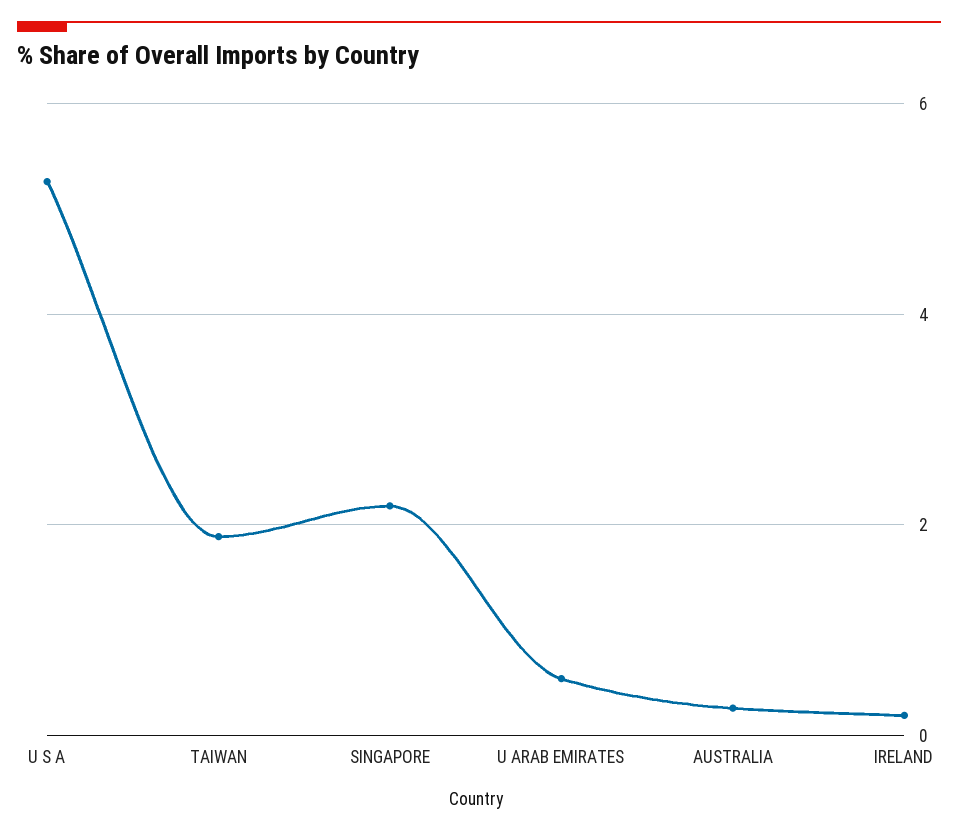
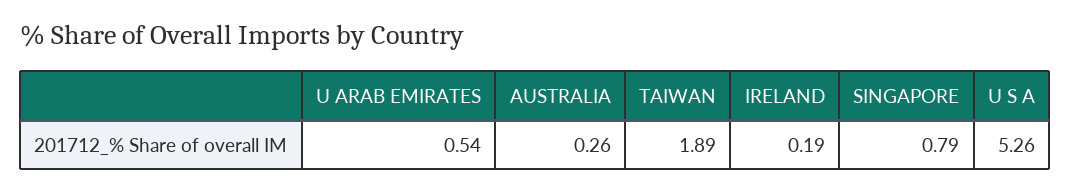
  {
    "U S A": 5.26,
    "TAIWAN": 1.89,
-   "SINGAPORE": 2.2,
+   "SINGAPORE": 0.79,
    "U ARAB EMIRATES": 0.54,
    "AUSTRALIA": 0.26,
    "IRELAND": 0.19
  }

